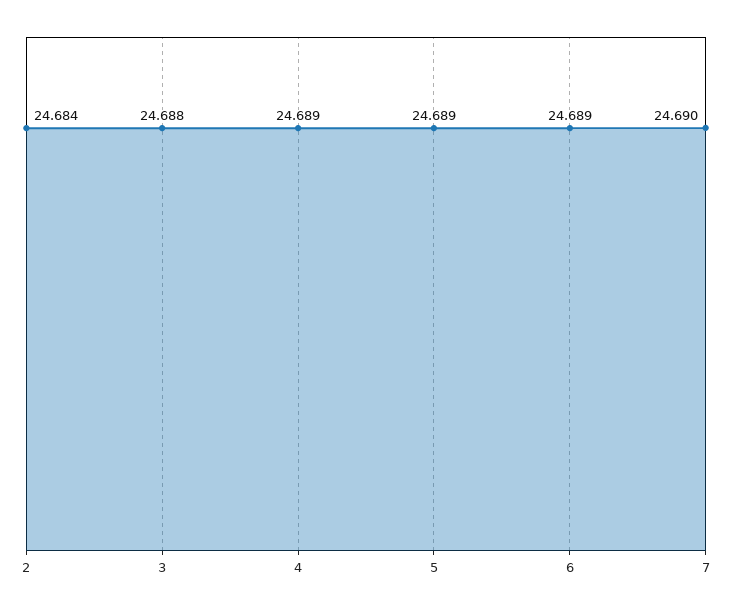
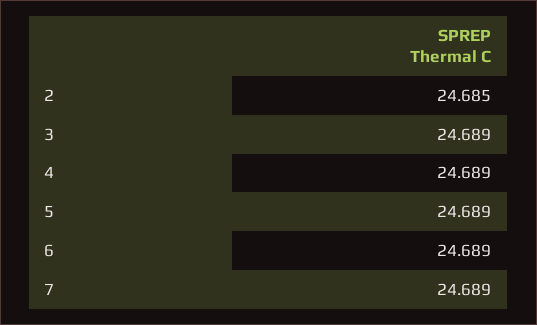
  {
-   "2": 24.684,
+   "2": 24.685,
-   "3": 24.688,
+   "3": 24.689,
    "4": 24.689,
    "5": 24.689,
    "6": 24.689,
-   "7": 24.69
+   "7": 24.689
  }

